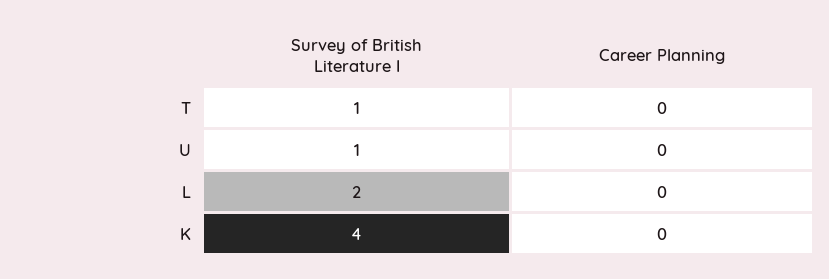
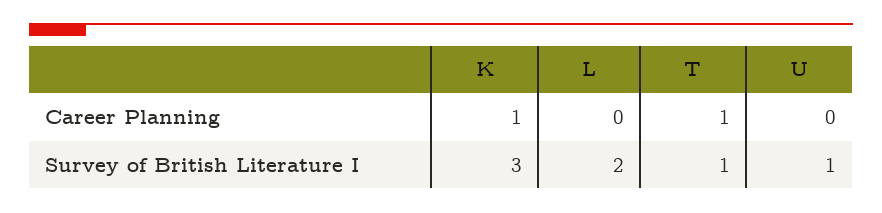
  {
    "Survey of British Literature I": {
      "T": 1,
      "U": 1,
      "L": 2,
-     "K": 4
+     "K": 3
    },
    "Career Planning": {
-     "T": 0,
+     "T": 1,
      "U": 0,
      "L": 0,
-     "K": 0
+     "K": 1
    }
  }

